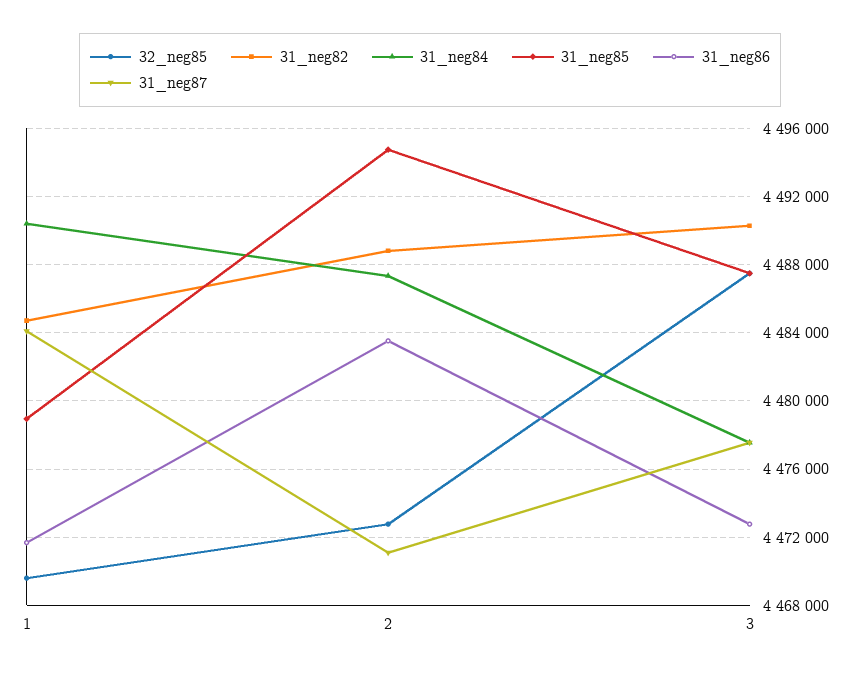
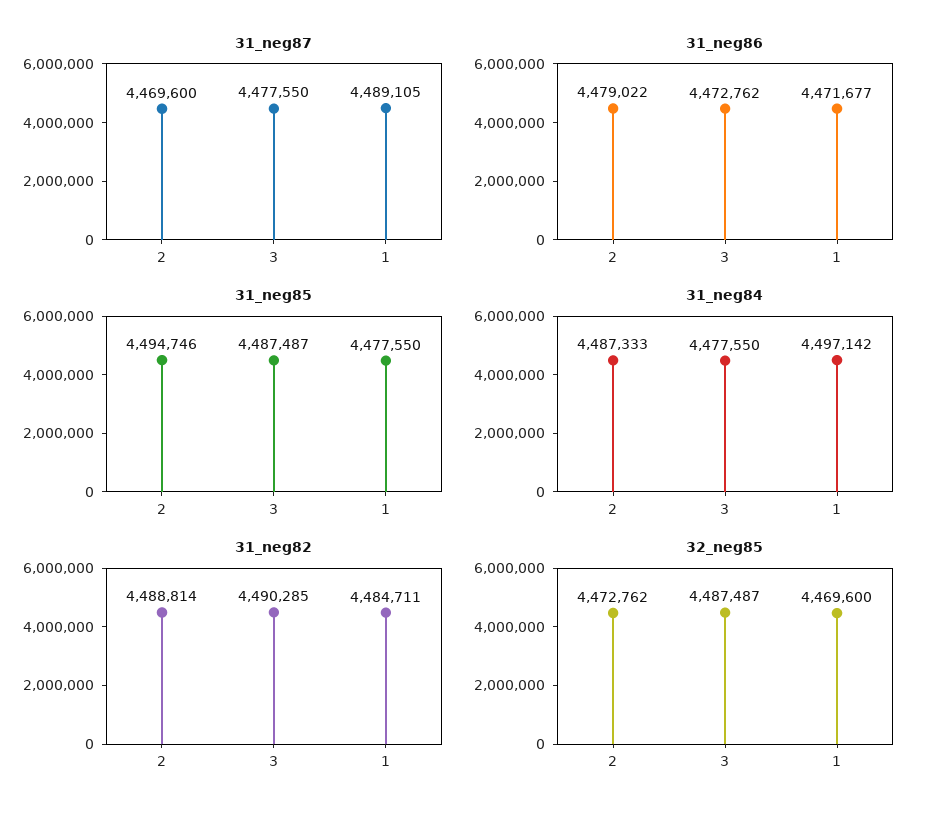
  {
    "32_neg85": {
      "1": 4469600,
      "2": 4472762,
      "3": 4487487
    },
    "31_neg82": {
      "1": 4484711,
      "2": 4488814,
      "3": 4490285
    },
    "31_neg84": {
-     "1": 4490500,
+     "1": 4497142,
      "2": 4487333,
      "3": 4477550
    },
    "31_neg85": {
-     "1": 4479000,
+     "1": 4477550,
      "2": 4494746,
      "3": 4487487
    },
    "31_neg86": {
      "1": 4471677,
-     "2": 4483500,
+     "2": 4479022,
      "3": 4472762
    },
    "31_neg87": {
-     "1": 4484000,
+     "1": 4489105,
-     "2": 4471000,
+     "2": 4469600,
      "3": 4477550
    }
  }

